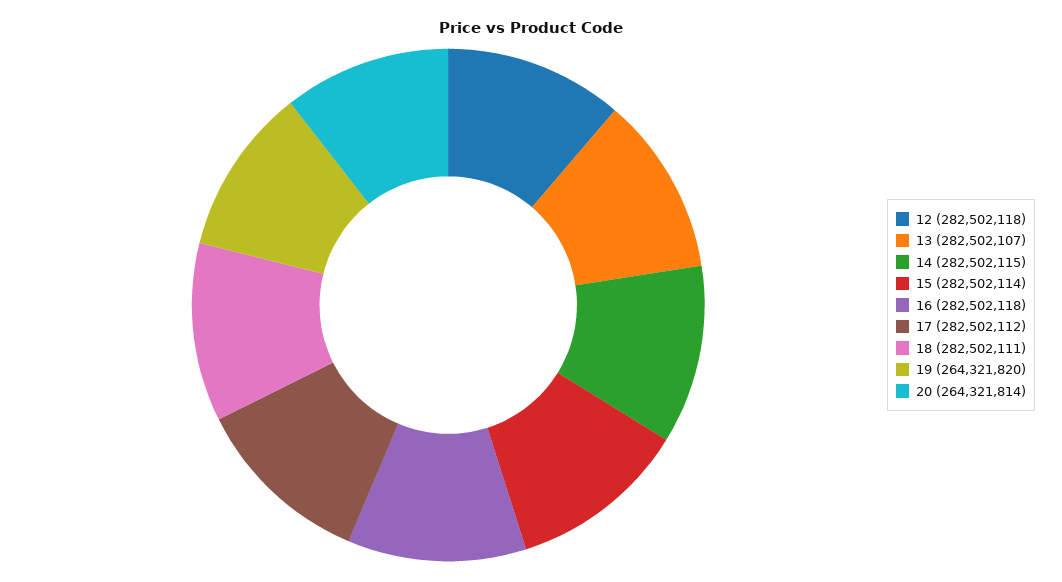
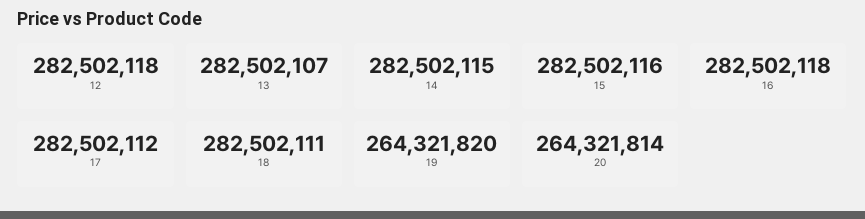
  {
    "12": 282502118,
    "13": 282502107,
    "14": 282502115,
-   "15": 282502114,
+   "15": 282502116,
    "16": 282502118,
    "17": 282502112,
    "18": 282502111,
    "19": 264321820,
    "20": 264321814
  }

